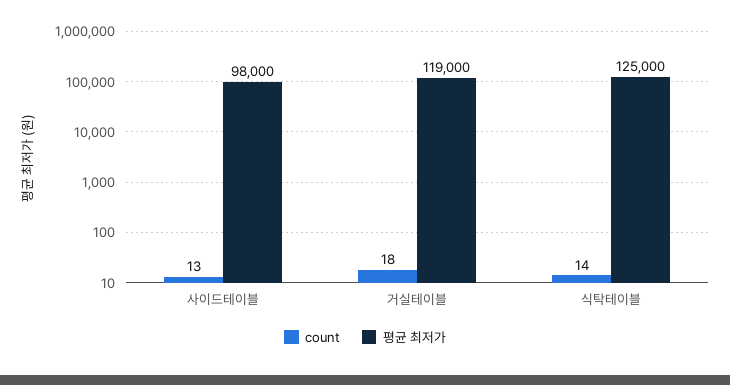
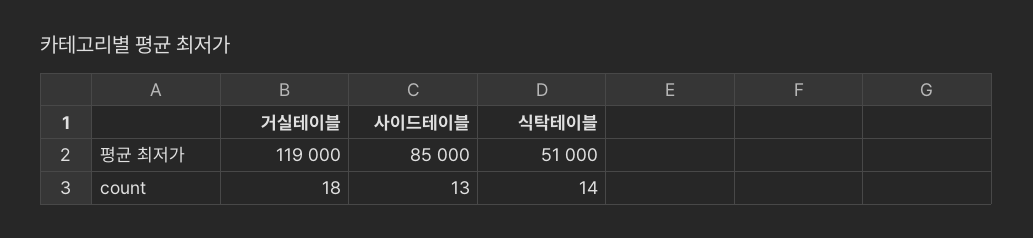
  {
    "count": {
      "사이드테이블": 13,
      "거실테이블": 18,
      "식탁테이블": 14
    },
    "평균 최저가": {
-     "사이드테이블": 98000,
+     "사이드테이블": 85000,
      "거실테이블": 119000,
-     "식탁테이블": 125000
+     "식탁테이블": 51000
    }
  }

